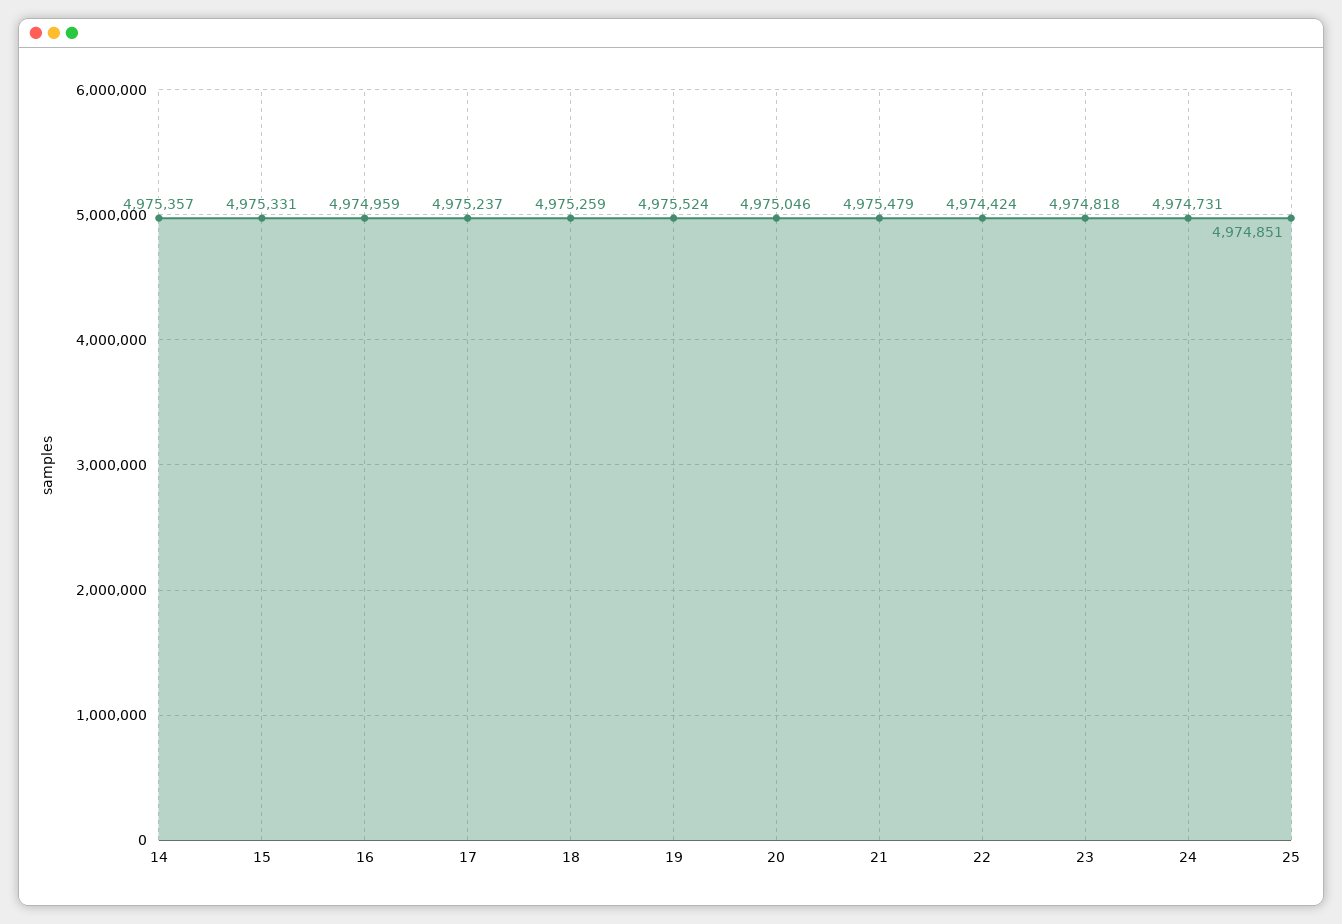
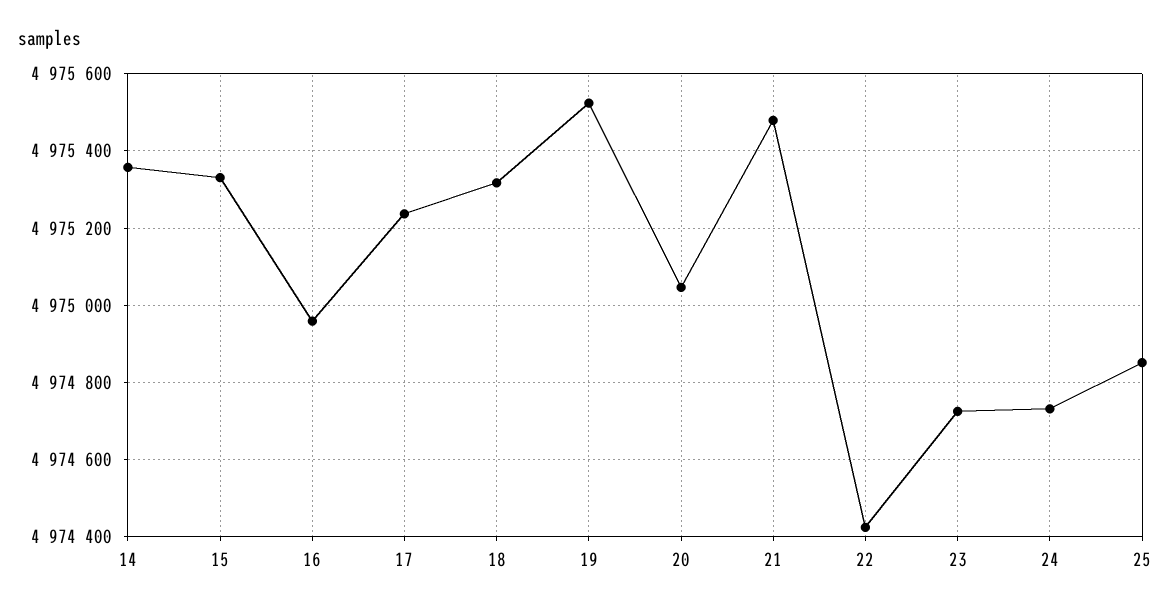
  {
    "14": 4975357,
    "15": 4975331,
    "16": 4974959,
    "17": 4975237,
-   "18": 4975259,
+   "18": 4975320,
    "19": 4975524,
    "20": 4975046,
    "21": 4975479,
    "22": 4974424,
-   "23": 4974818,
+   "23": 4974720,
    "24": 4974731,
    "25": 4974851
  }

